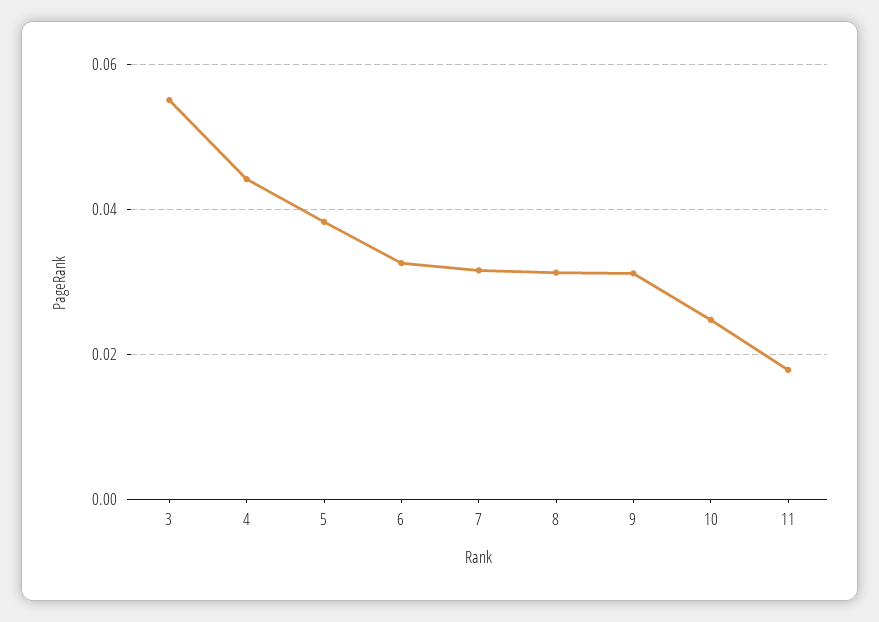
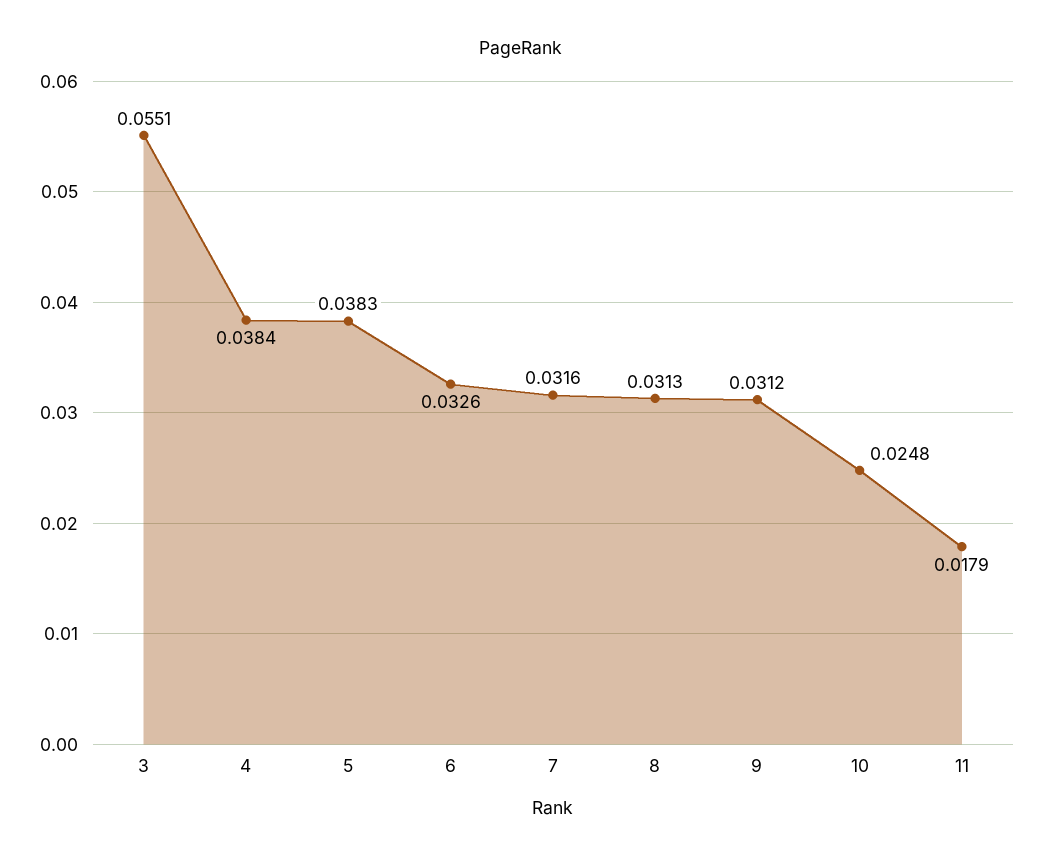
  {
    "3": 0.0551,
-   "4": 0.044,
+   "4": 0.0384,
    "5": 0.0383,
    "6": 0.0326,
    "7": 0.0316,
    "8": 0.0313,
    "9": 0.0312,
    "10": 0.0248,
    "11": 0.0179
  }

